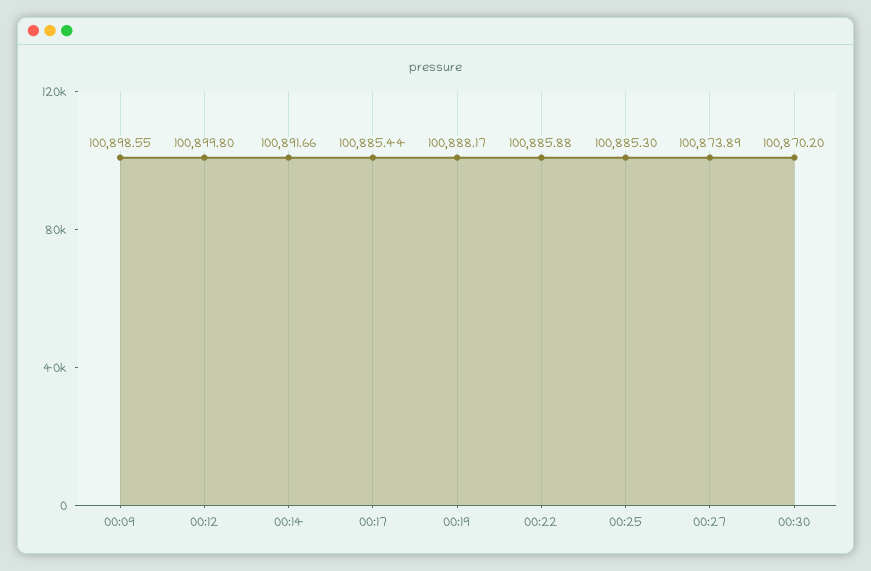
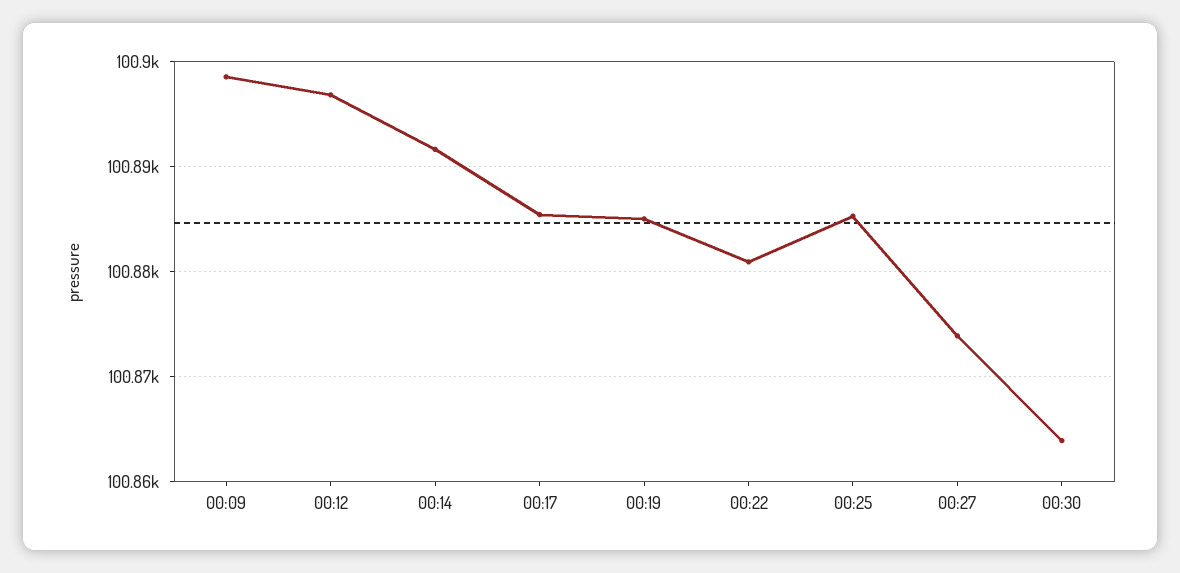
  {
    "00:09": 100898.55,
-   "00:12": 100899.8,
+   "00:12": 100897,
    "00:14": 100891.66,
    "00:17": 100885.44,
-   "00:19": 100888.17,
+   "00:19": 100885,
-   "00:22": 100885.88,
+   "00:22": 100881,
    "00:25": 100885.3,
    "00:27": 100873.89,
-   "00:30": 100870.2
+   "00:30": 100864
  }

